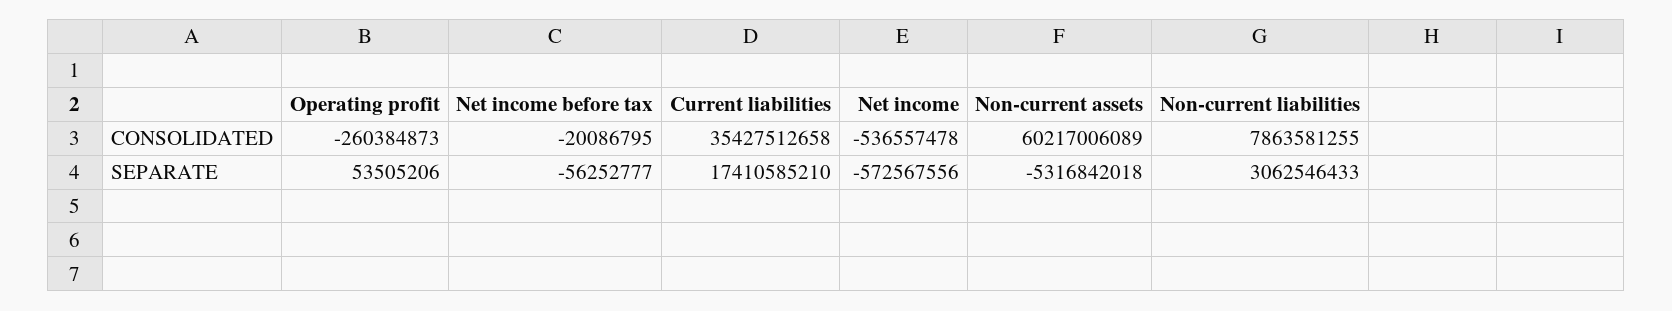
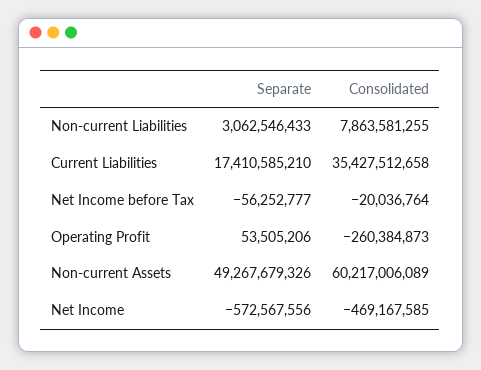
  {
    "Operating profit": {
      "CONSOLIDATED": -260384873,
      "SEPARATE": 53505206
    },
    "Net income before tax": {
-     "CONSOLIDATED": -20086795,
+     "CONSOLIDATED": -20036764,
      "SEPARATE": -56252777
    },
    "Current liabilities": {
      "CONSOLIDATED": 35427512658,
      "SEPARATE": 17410585210
    },
    "Net income": {
-     "CONSOLIDATED": -536557478,
+     "CONSOLIDATED": -469167585,
      "SEPARATE": -572567556
    },
    "Non-current assets": {
      "CONSOLIDATED": 60217006089,
-     "SEPARATE": -5316842018
+     "SEPARATE": 49267679326
    },
    "Non-current liabilities": {
      "CONSOLIDATED": 7863581255,
      "SEPARATE": 3062546433
    }
  }

